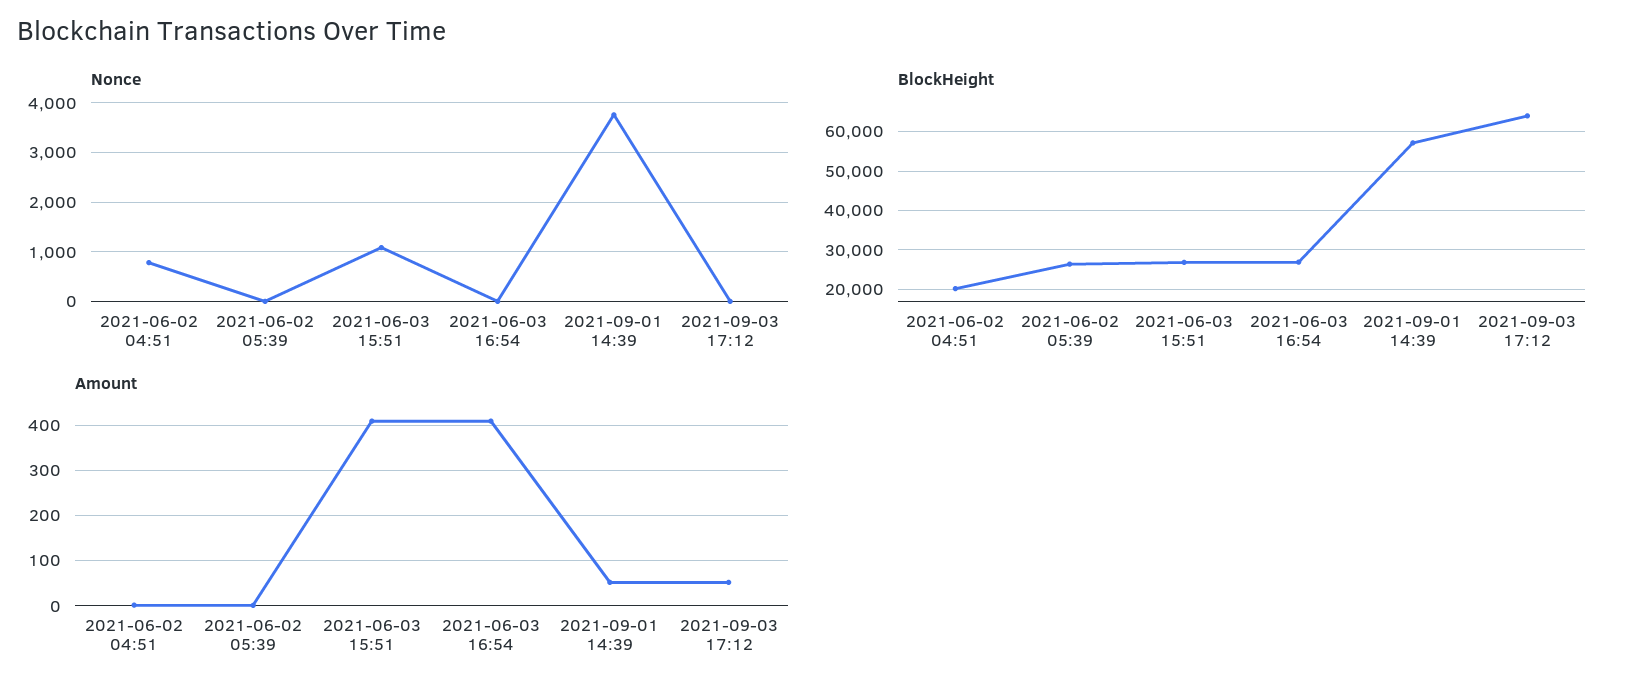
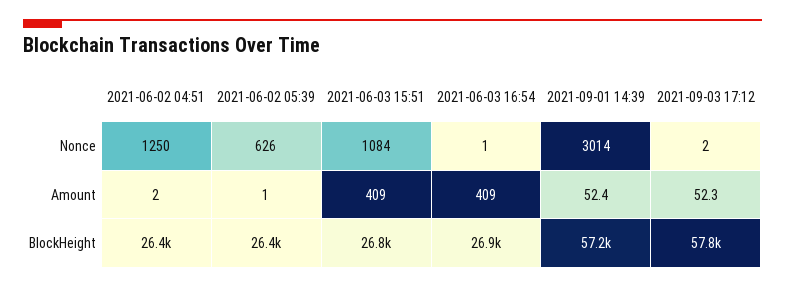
  {
    "Nonce": {
-     "2021-06-02 04:51": 800,
+     "2021-06-02 04:51": 1250,
-     "2021-06-02 05:39": 0,
+     "2021-06-02 05:39": 626,
      "2021-06-03 15:51": 1084,
      "2021-06-03 16:54": 1,
-     "2021-09-01 14:39": 3800,
+     "2021-09-01 14:39": 3014,
      "2021-09-03 17:12": 2
    },
    "BlockHeight": {
-     "2021-06-02 04:51": 20000,
+     "2021-06-02 04:51": 26400,
      "2021-06-02 05:39": 26400,
      "2021-06-03 15:51": 26800,
      "2021-06-03 16:54": 26900,
      "2021-09-01 14:39": 57200,
-     "2021-09-03 17:12": 64000
+     "2021-09-03 17:12": 57800
    },
    "Amount": {
      "2021-06-02 04:51": 2,
      "2021-06-02 05:39": 1,
      "2021-06-03 15:51": 409,
      "2021-06-03 16:54": 409,
      "2021-09-01 14:39": 52.4,
      "2021-09-03 17:12": 52.3
    }
  }

